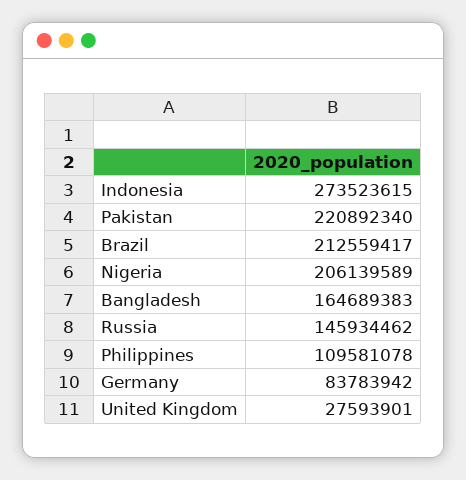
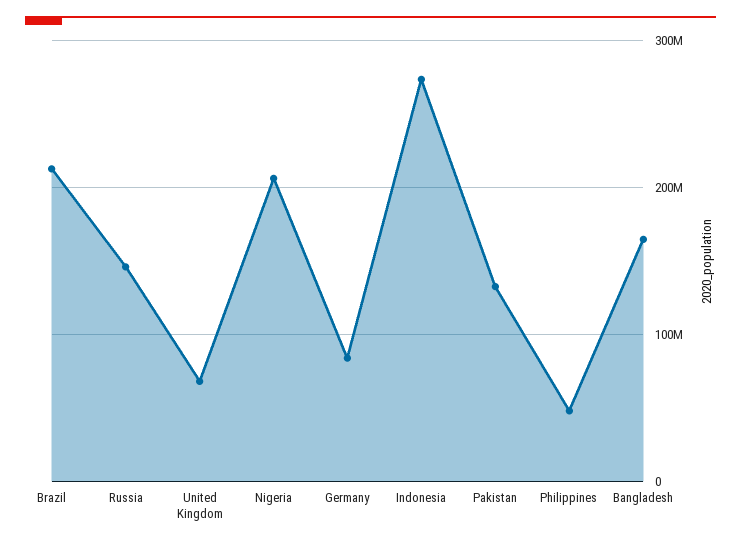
  {
    "Indonesia": 273523615,
-   "Pakistan": 220892340,
+   "Pakistan": 130000000,
    "Brazil": 212559417,
    "Nigeria": 206139589,
    "Bangladesh": 164689383,
    "Russia": 145934462,
-   "Philippines": 109581078,
+   "Philippines": 50000000,
    "Germany": 83783942,
-   "United Kingdom": 27593901
+   "United Kingdom": 70000000
  }

